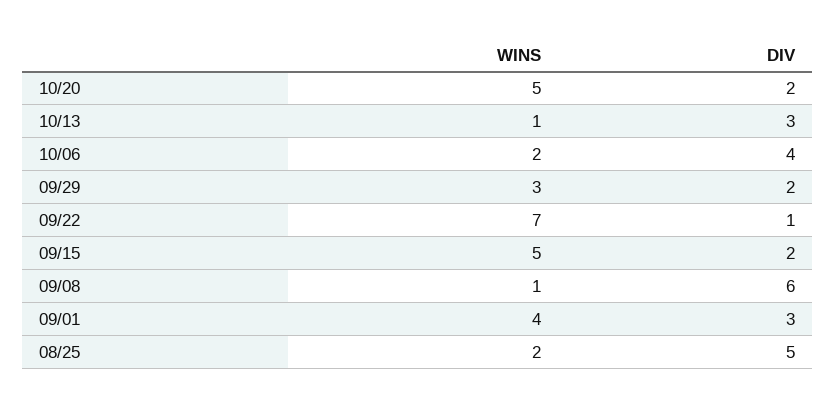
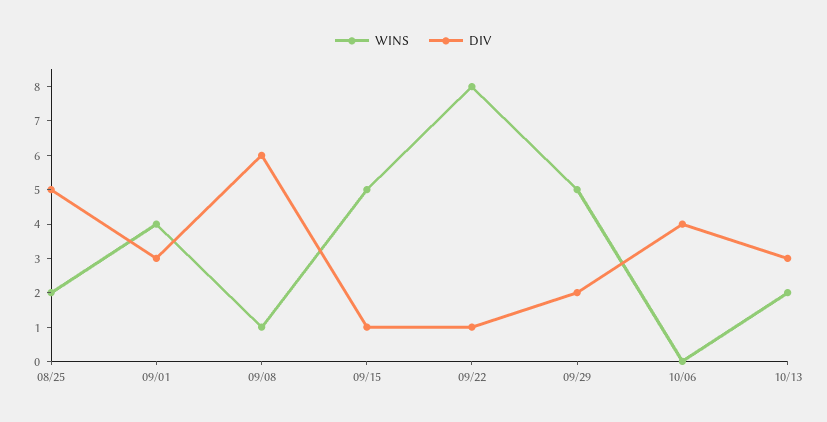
  {
    "WINS": {
-     "10/20": 5,
-     "10/13": 1,
+     "10/13": 2,
-     "10/06": 2,
+     "10/06": 0,
-     "09/29": 3,
+     "09/29": 5,
-     "09/22": 7,
+     "09/22": 8,
      "09/15": 5,
      "09/08": 1,
      "09/01": 4,
      "08/25": 2
    },
    "DIV": {
-     "10/20": 2,
      "10/13": 3,
      "10/06": 4,
      "09/29": 2,
      "09/22": 1,
-     "09/15": 2,
+     "09/15": 1,
      "09/08": 6,
      "09/01": 3,
      "08/25": 5
    }
  }

